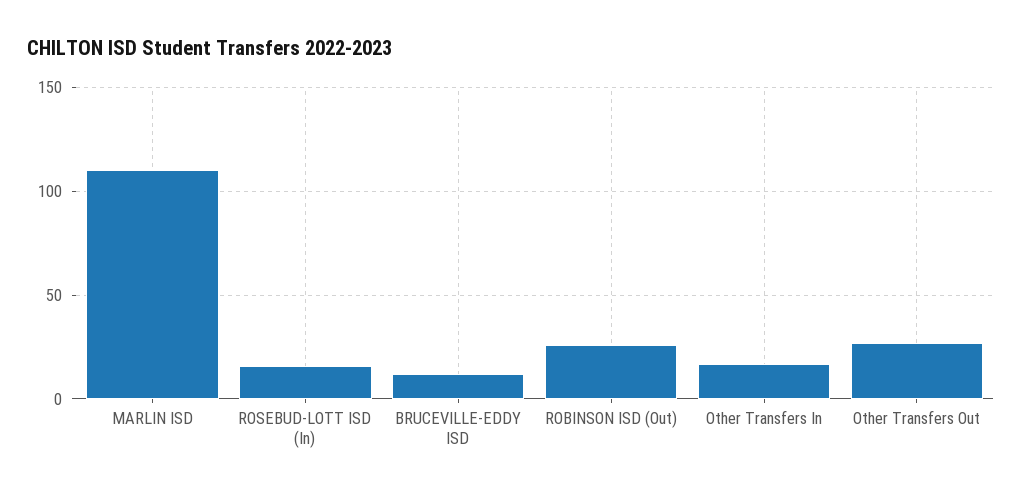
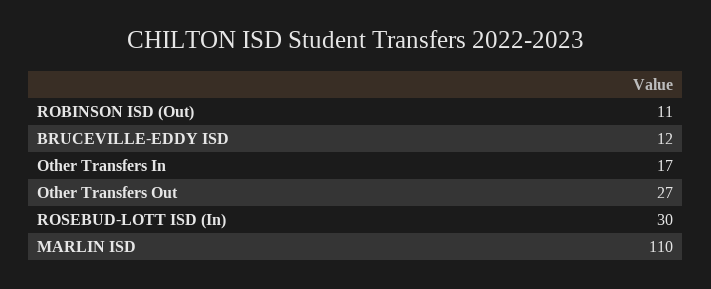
  {
    "MARLIN ISD": 110,
-   "ROSEBUD-LOTT ISD (In)": 15,
+   "ROSEBUD-LOTT ISD (In)": 30,
    "BRUCEVILLE-EDDY ISD": 12,
-   "ROBINSON ISD (Out)": 25,
+   "ROBINSON ISD (Out)": 11,
    "Other Transfers In": 17,
    "Other Transfers Out": 27
  }

